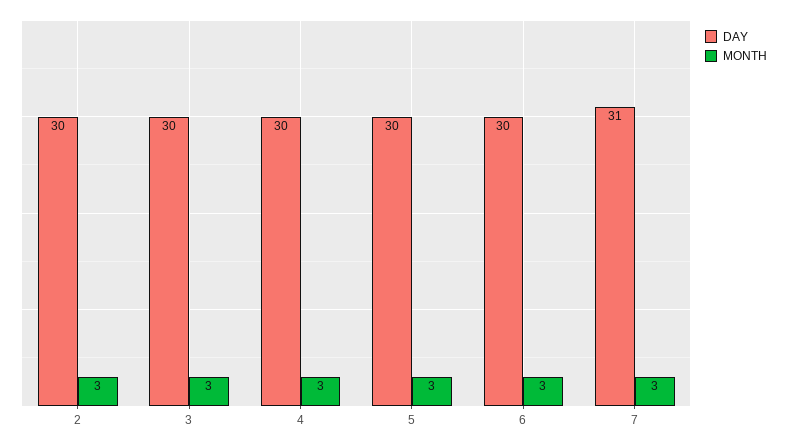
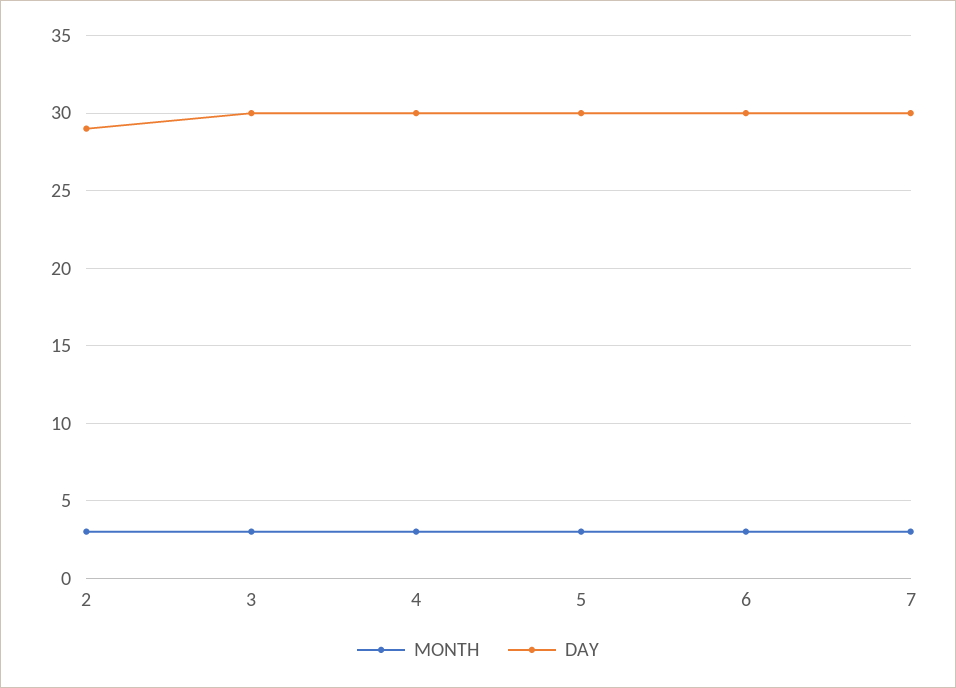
  {
    "DAY": {
-     "2": 30,
+     "2": 29,
      "3": 30,
      "4": 30,
      "5": 30,
      "6": 30,
-     "7": 31
+     "7": 30
    },
    "MONTH": {
      "2": 3,
      "3": 3,
      "4": 3,
      "5": 3,
      "6": 3,
      "7": 3
    }
  }

